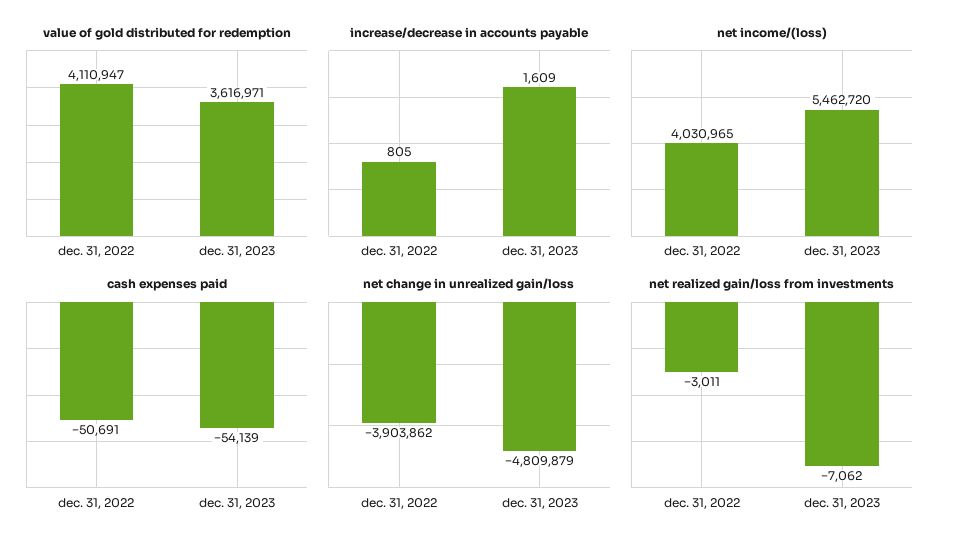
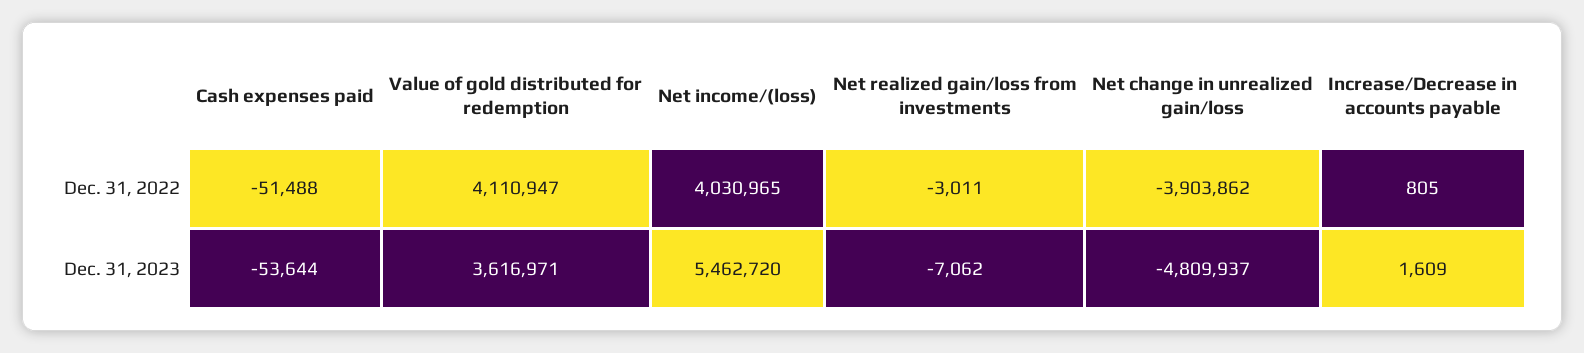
  {
    "value of gold distributed for redemption": {
      "dec. 31, 2022": 4110947,
      "dec. 31, 2023": 3616971
    },
    "increase/decrease in accounts payable": {
      "dec. 31, 2022": 805,
      "dec. 31, 2023": 1609
    },
    "net income/(loss)": {
      "dec. 31, 2022": 4030965,
      "dec. 31, 2023": 5462720
    },
    "cash expenses paid": {
-     "dec. 31, 2022": -50691,
+     "dec. 31, 2022": -51488,
-     "dec. 31, 2023": -54139
+     "dec. 31, 2023": -53644
    },
    "net change in unrealized gain/loss": {
      "dec. 31, 2022": -3903862,
-     "dec. 31, 2023": -4809879
+     "dec. 31, 2023": -4809937
    },
    "net realized gain/loss from investments": {
      "dec. 31, 2022": -3011,
      "dec. 31, 2023": -7062
    }
  }

